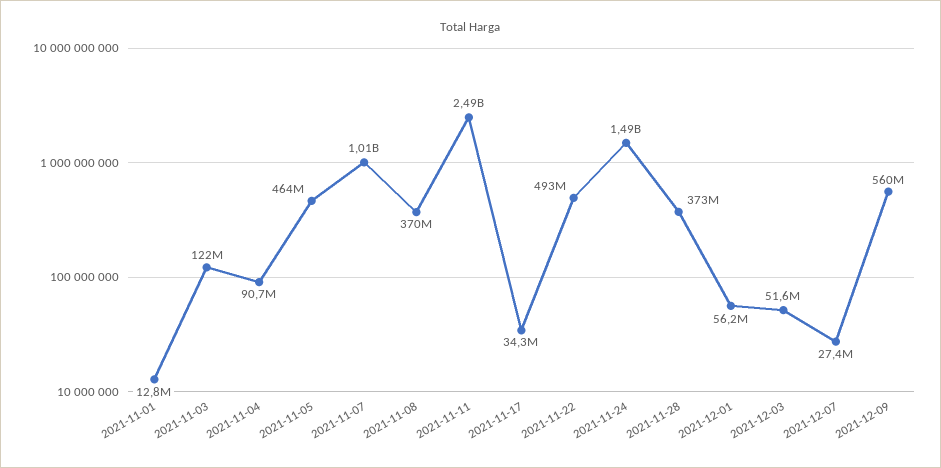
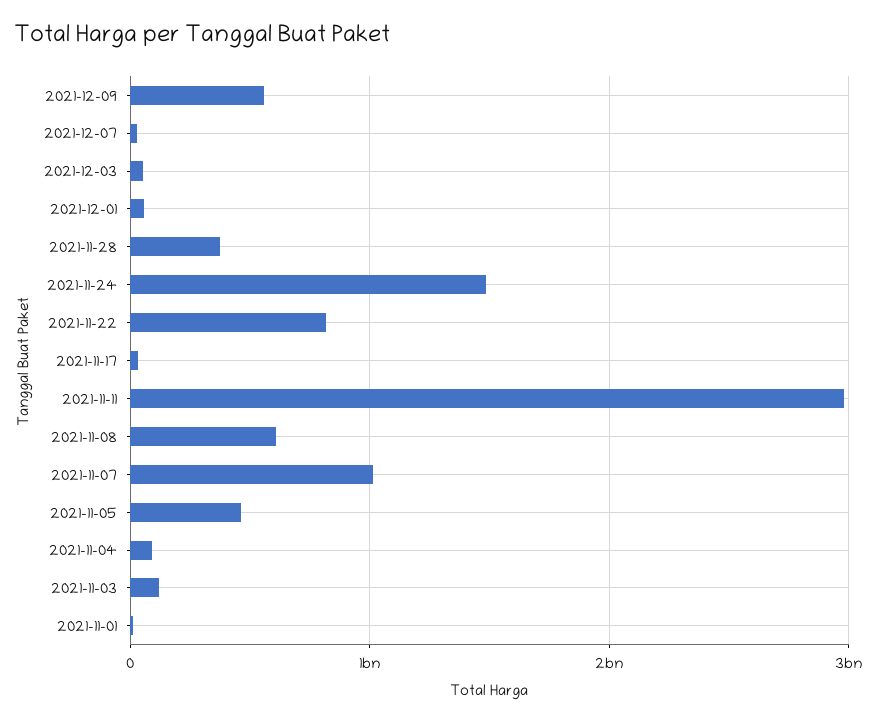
  {
    "2021-11-01": 12800000,
    "2021-11-03": 122000000,
    "2021-11-04": 90700000,
    "2021-11-05": 464000000,
    "2021-11-07": 1010000000,
-   "2021-11-08": 370000000,
+   "2021-11-08": 600000000,
-   "2021-11-11": 2490000000,
+   "2021-11-11": 3000000000,
    "2021-11-17": 34300000,
-   "2021-11-22": 493000000,
+   "2021-11-22": 800000000,
    "2021-11-24": 1490000000,
    "2021-11-28": 373000000,
    "2021-12-01": 56200000,
    "2021-12-03": 51600000,
    "2021-12-07": 27400000,
    "2021-12-09": 560000000
  }

